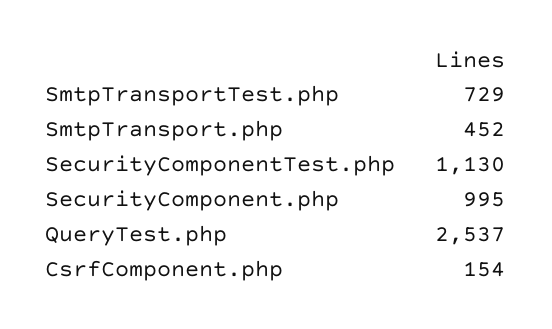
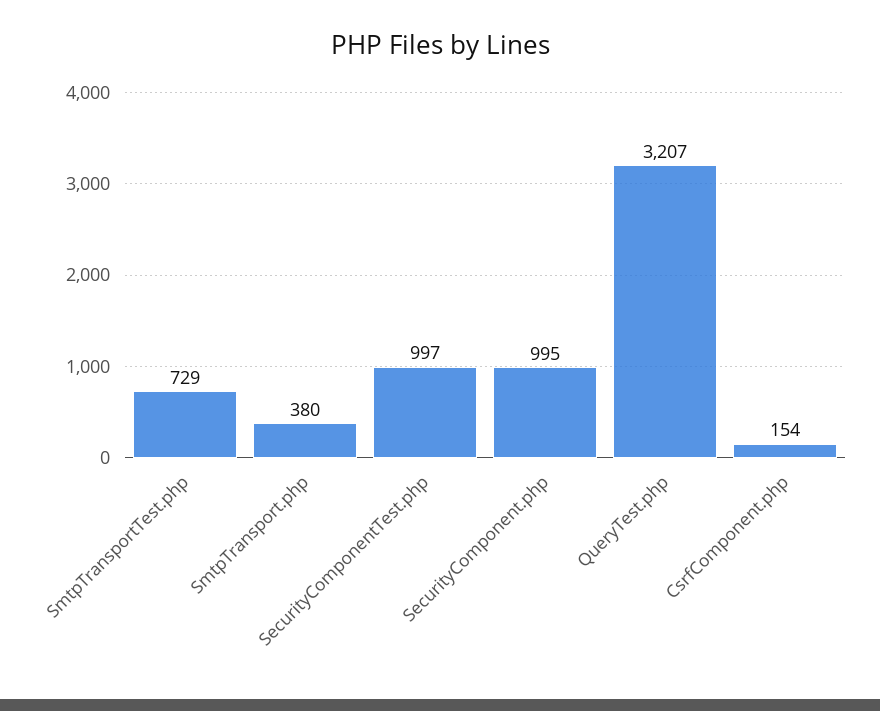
  {
    "SmtpTransportTest.php": 729,
-   "SmtpTransport.php": 452,
+   "SmtpTransport.php": 380,
-   "SecurityComponentTest.php": 1130,
+   "SecurityComponentTest.php": 997,
    "SecurityComponent.php": 995,
-   "QueryTest.php": 2537,
+   "QueryTest.php": 3207,
    "CsrfComponent.php": 154
  }

